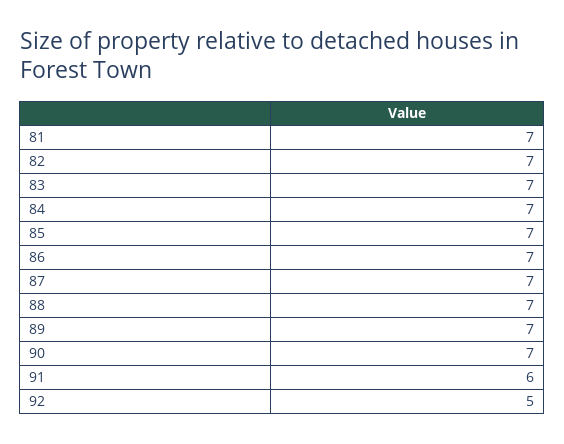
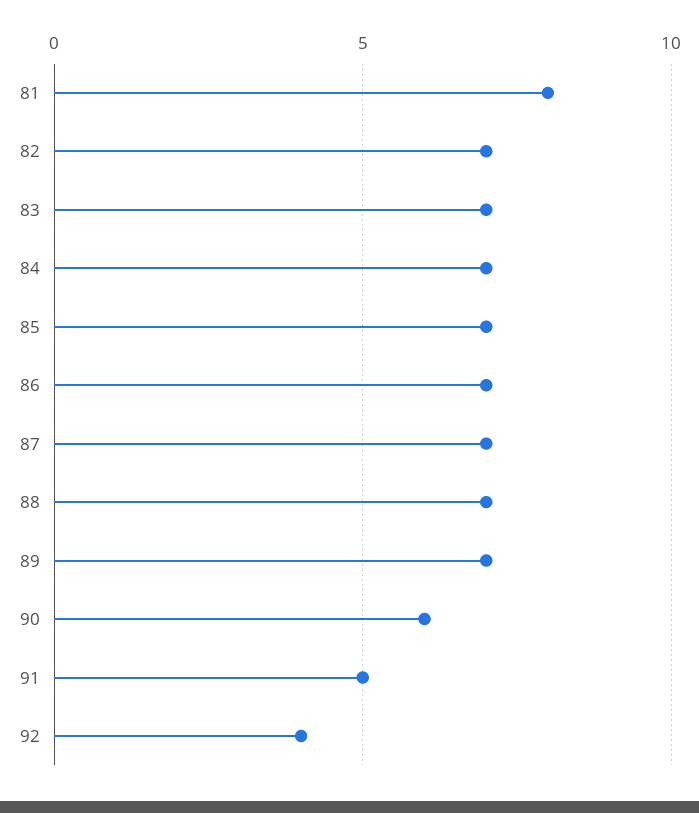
  {
-   "81": 7,
+   "81": 8,
    "82": 7,
    "83": 7,
    "84": 7,
    "85": 7,
    "86": 7,
    "87": 7,
    "88": 7,
    "89": 7,
-   "90": 7,
+   "90": 6,
-   "91": 6,
+   "91": 5,
-   "92": 5
+   "92": 4
  }

